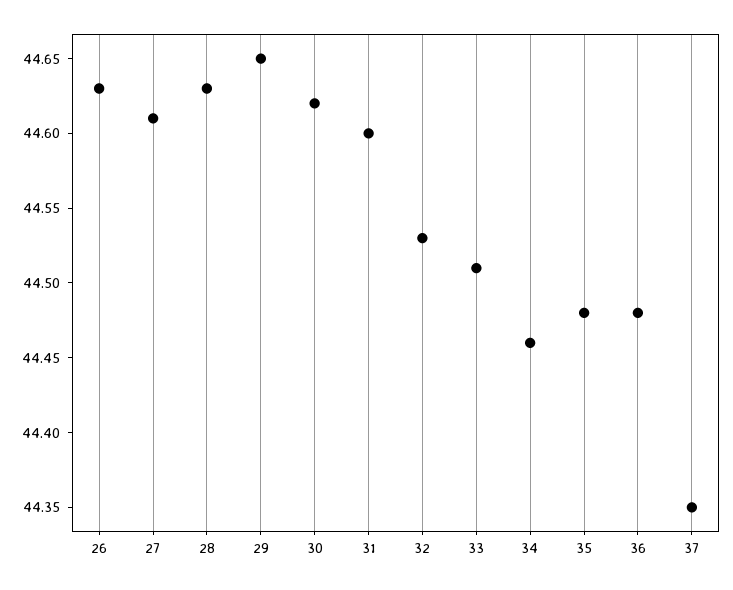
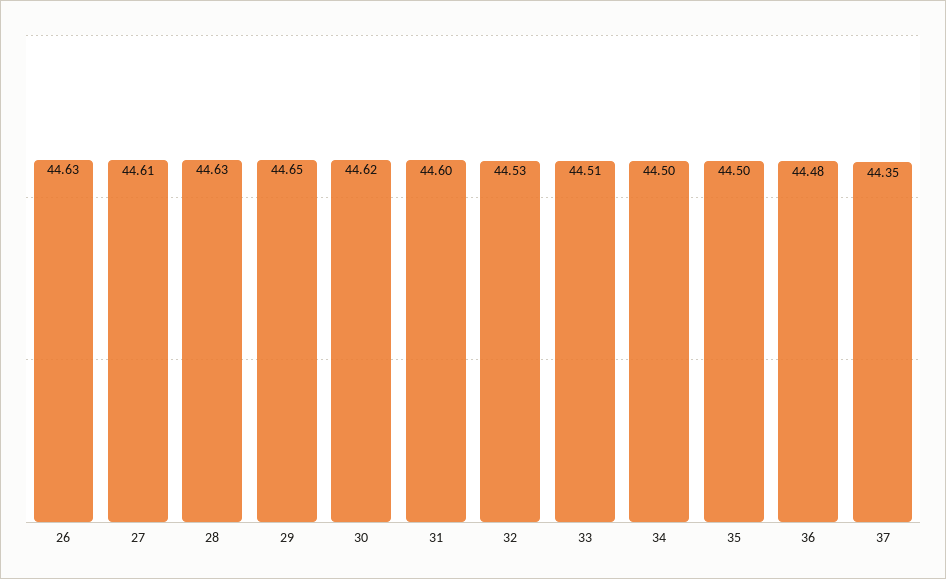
  {
    "26": 44.63,
    "27": 44.61,
    "28": 44.63,
    "29": 44.65,
    "30": 44.62,
    "31": 44.6,
    "32": 44.53,
    "33": 44.51,
-   "34": 44.46,
+   "34": 44.5,
-   "35": 44.48,
+   "35": 44.5,
    "36": 44.48,
    "37": 44.35
  }

